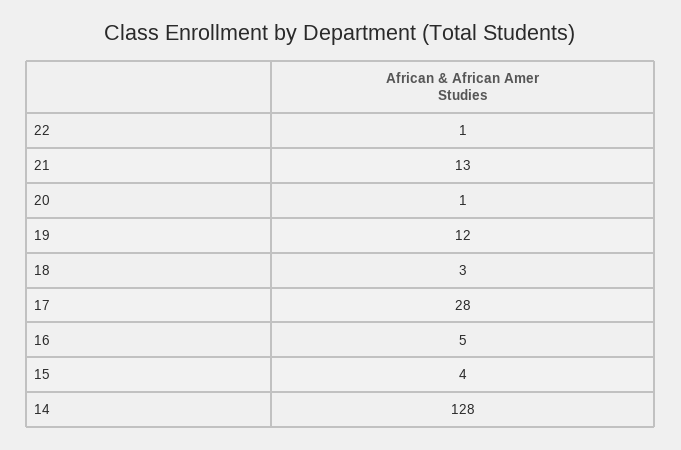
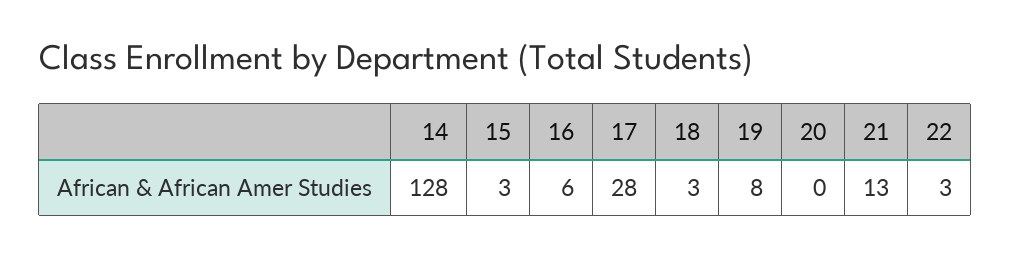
  {
-   "22": 1,
+   "22": 3,
    "21": 13,
-   "20": 1,
+   "20": 0,
-   "19": 12,
+   "19": 8,
    "18": 3,
    "17": 28,
-   "16": 5,
+   "16": 6,
-   "15": 4,
+   "15": 3,
    "14": 128
  }

